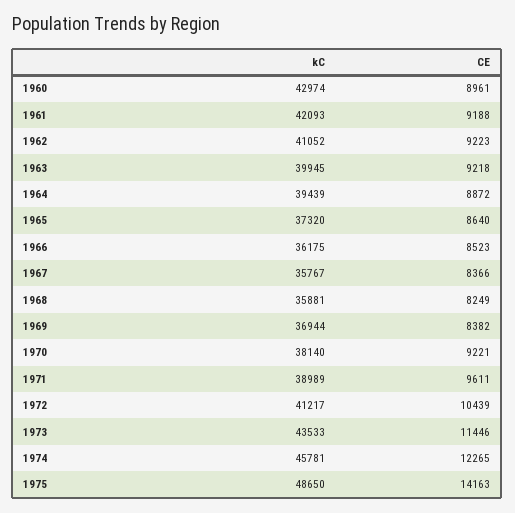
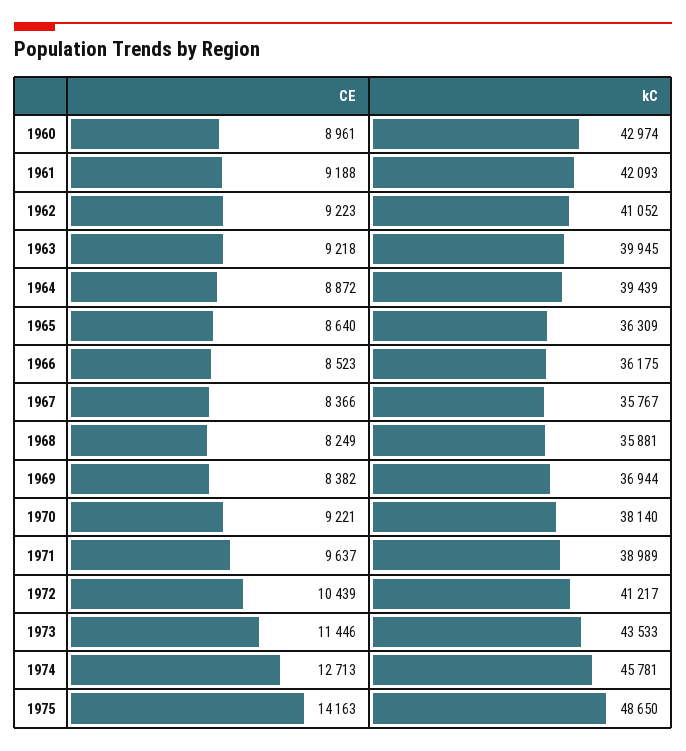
  {
    "kC": {
      "1960": 42974,
      "1961": 42093,
      "1962": 41052,
      "1963": 39945,
      "1964": 39439,
-     "1965": 37320,
+     "1965": 36309,
      "1966": 36175,
      "1967": 35767,
      "1968": 35881,
      "1969": 36944,
      "1970": 38140,
      "1971": 38989,
      "1972": 41217,
      "1973": 43533,
      "1974": 45781,
      "1975": 48650
    },
    "CE": {
      "1960": 8961,
      "1961": 9188,
      "1962": 9223,
      "1963": 9218,
      "1964": 8872,
      "1965": 8640,
      "1966": 8523,
      "1967": 8366,
      "1968": 8249,
      "1969": 8382,
      "1970": 9221,
-     "1971": 9611,
+     "1971": 9637,
      "1972": 10439,
      "1973": 11446,
-     "1974": 12265,
+     "1974": 12713,
      "1975": 14163
    }
  }

